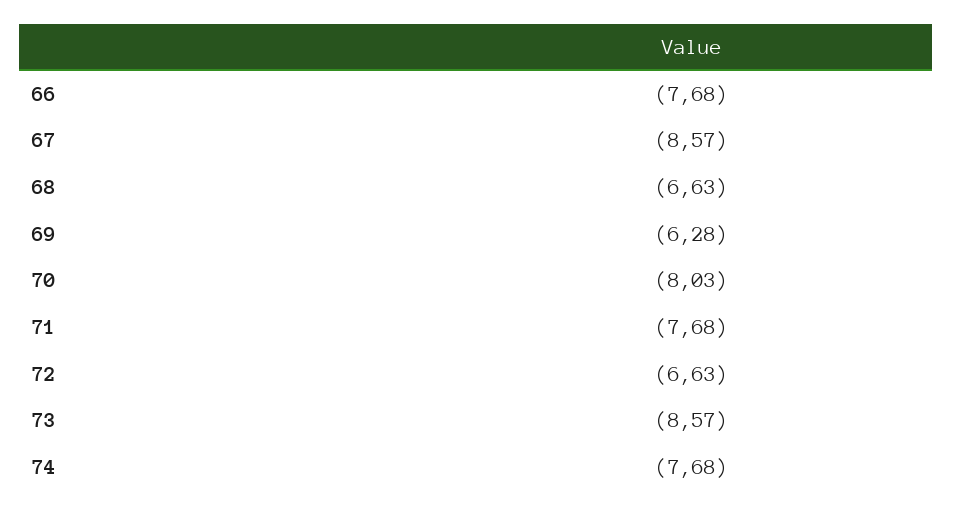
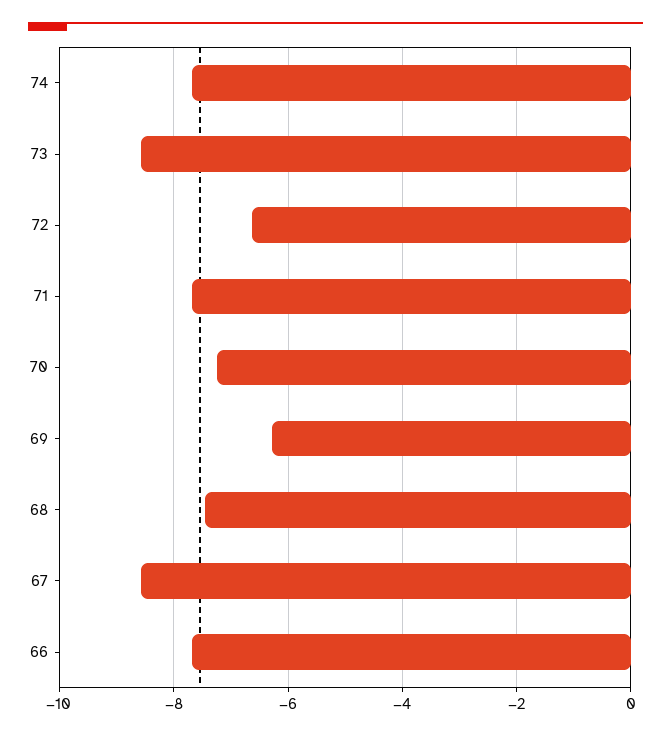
  {
    "66": -7.68,
    "67": -8.57,
-   "68": -6.63,
+   "68": -7.4,
    "69": -6.28,
-   "70": -8.03,
+   "70": -7.2,
    "71": -7.68,
    "72": -6.63,
    "73": -8.57,
    "74": -7.68
  }

